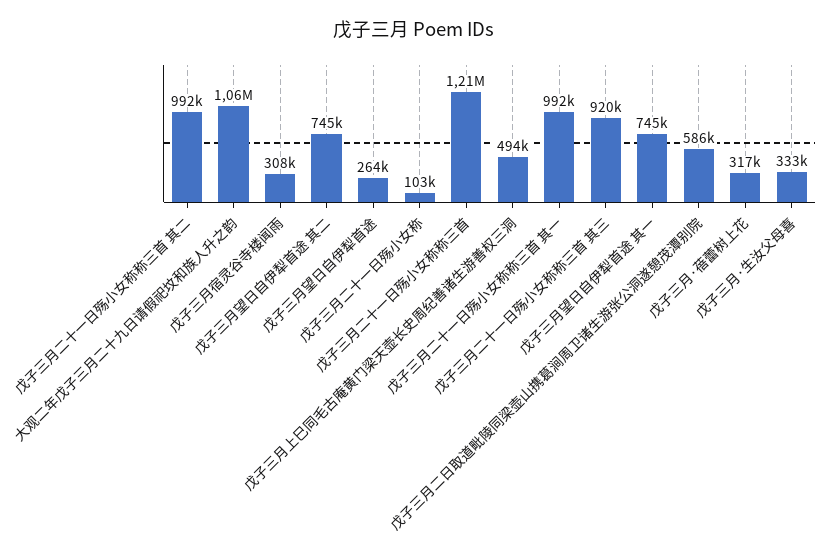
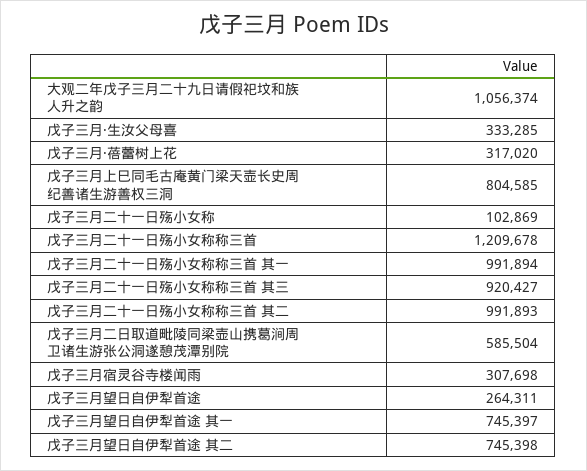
  {
    "戊子三月二十一日殇小女称称三首 其二": 991893,
    "大观二年戊子三月二十九日请假祀坟和族人升之韵": 1056374,
    "戊子三月宿灵谷寺楼闻雨": 307698,
    "戊子三月望日自伊犁首途 其二": 745398,
    "戊子三月望日自伊犁首途": 264311,
    "戊子三月二十一日殇小女称": 102869,
    "戊子三月二十一日殇小女称称三首": 1209678,
-   "戊子三月上巳同毛古庵黄门梁天壶长史周纪善诸生游善权三洞": 494000,
+   "戊子三月上巳同毛古庵黄门梁天壶长史周纪善诸生游善权三洞": 804585,
    "戊子三月二十一日殇小女称称三首 其一": 991894,
    "戊子三月二十一日殇小女称称三首 其三": 920427,
    "戊子三月望日自伊犁首途 其一": 745397,
    "戊子三月二日取道毗陵同梁壶山携葛涧周卫诸生游张公洞遂憩茂潭别院": 585504,
    "戊子三月·蓓蕾树上花": 317020,
    "戊子三月·生汝父母喜": 333285
  }

